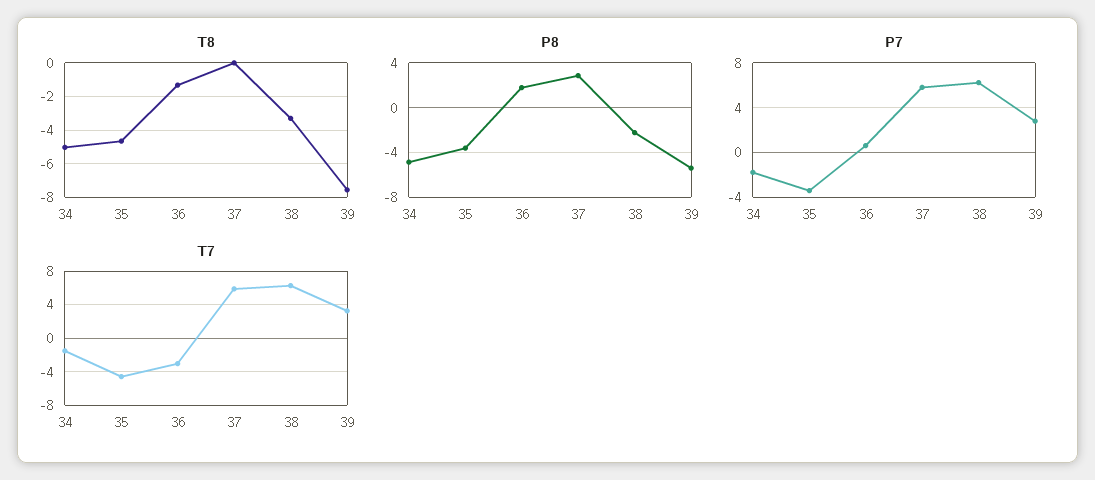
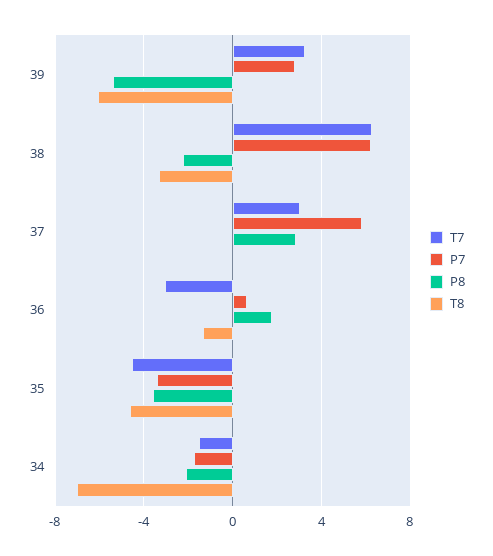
  {
    "T8": {
-     "34": -5,
+     "34": -7,
      "35": -4.5,
      "36": -1.5,
      "37": 0,
      "38": -3.5,
-     "39": -7.5
+     "39": -6
    },
    "P8": {
-     "34": -5,
+     "34": -2,
      "35": -3.5,
      "36": 2,
      "37": 3,
      "38": -2,
      "39": -5.5
    },
    "P7": {
      "34": -2,
      "35": -3.5,
      "36": 0.5,
      "37": 6,
      "38": 6,
      "39": 3
    },
    "T7": {
      "34": -1.5,
      "35": -4.5,
      "36": -3,
-     "37": 6,
+     "37": 3,
      "38": 6.5,
      "39": 3.5
    }
  }

